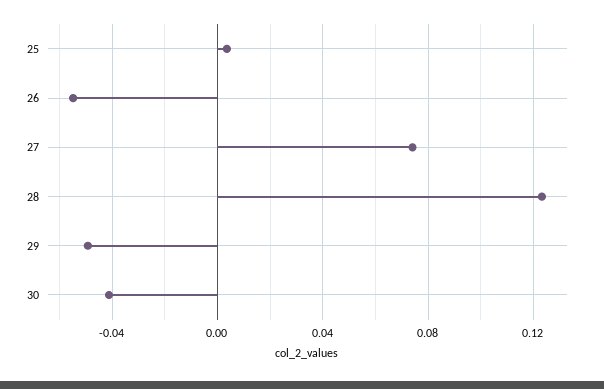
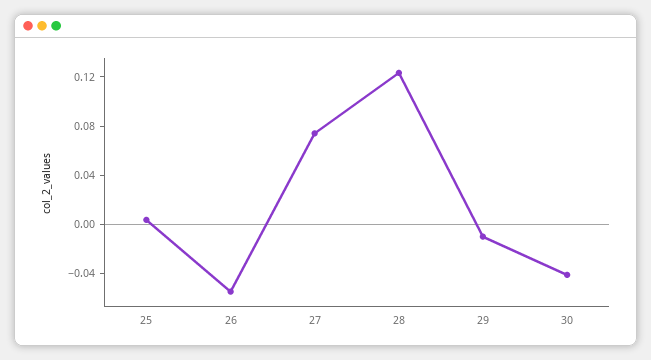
  {
    "25": 0.005,
    "26": -0.055,
    "27": 0.075,
    "28": 0.125,
-   "29": -0.05,
+   "29": -0.01,
    "30": -0.04
  }

